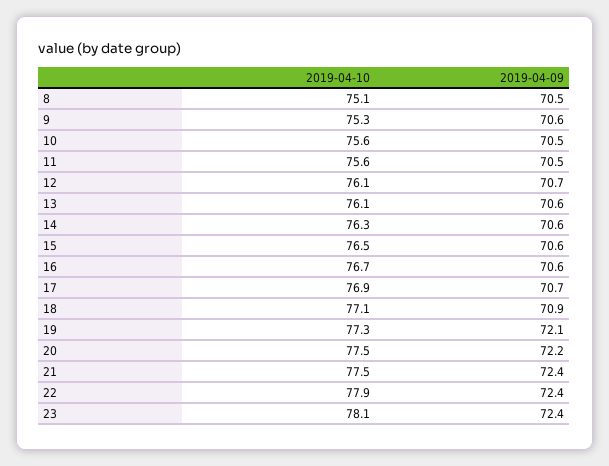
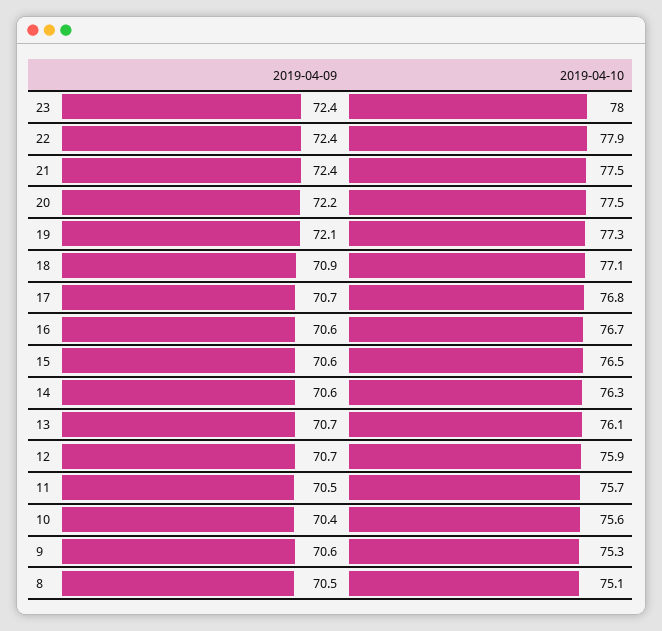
  {
    "2019-04-10": {
      "8": 75.1,
      "9": 75.3,
      "10": 75.6,
-     "11": 75.6,
+     "11": 75.7,
-     "12": 76.1,
+     "12": 75.9,
      "13": 76.1,
      "14": 76.3,
      "15": 76.5,
      "16": 76.7,
-     "17": 76.9,
+     "17": 76.8,
      "18": 77.1,
      "19": 77.3,
      "20": 77.5,
      "21": 77.5,
      "22": 77.9,
-     "23": 78.1
+     "23": 78
    },
    "2019-04-09": {
      "8": 70.5,
      "9": 70.6,
-     "10": 70.5,
+     "10": 70.4,
      "11": 70.5,
      "12": 70.7,
-     "13": 70.6,
+     "13": 70.7,
      "14": 70.6,
      "15": 70.6,
      "16": 70.6,
      "17": 70.7,
      "18": 70.9,
      "19": 72.1,
      "20": 72.2,
      "21": 72.4,
      "22": 72.4,
      "23": 72.4
    }
  }

